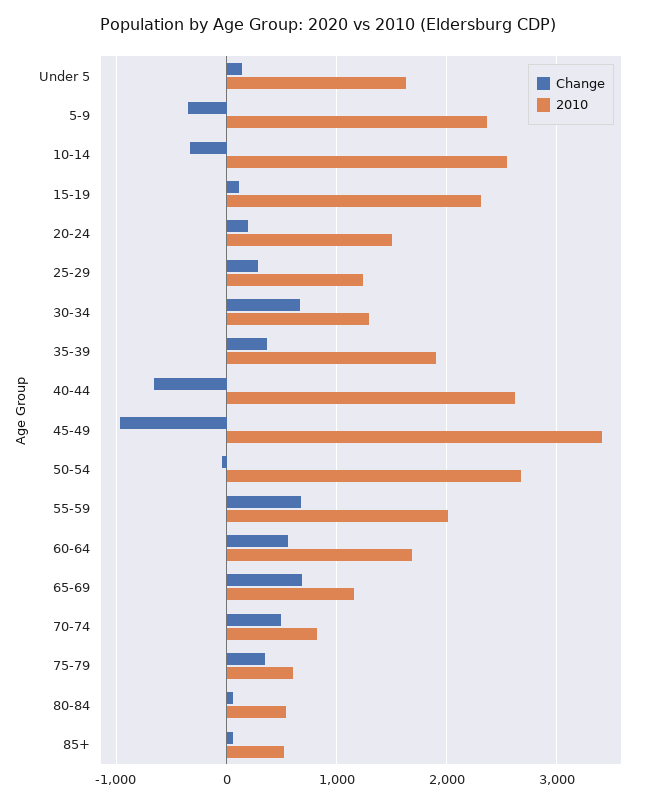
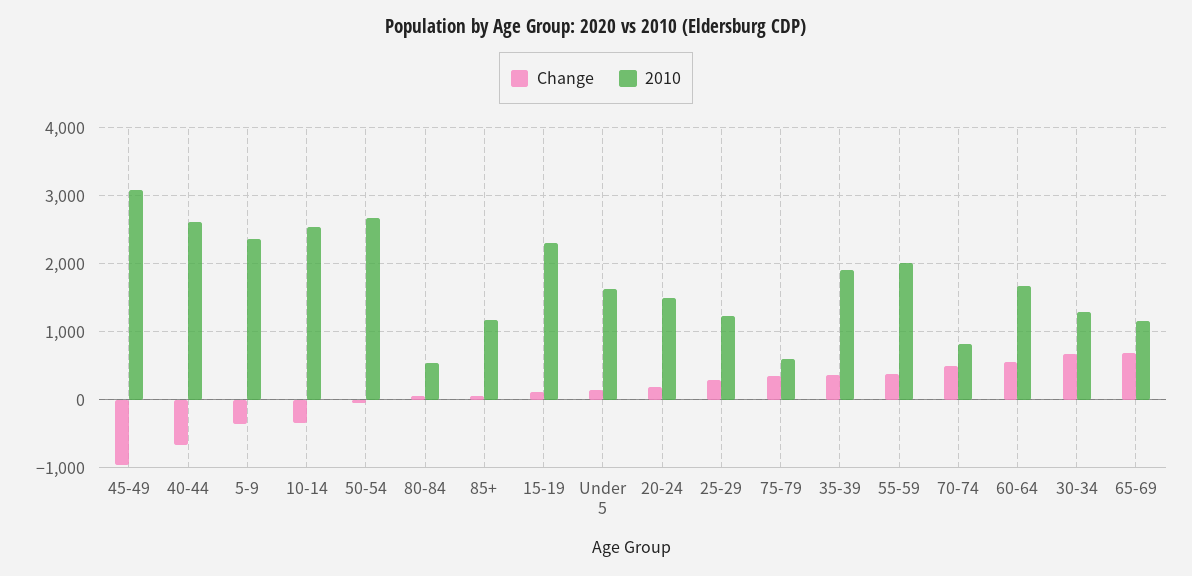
  {
    "Change": {
      "Under 5": 100,
      "5-9": -300,
      "10-14": -300,
      "15-19": 100,
      "20-24": 200,
      "25-29": 300,
      "30-34": 700,
      "35-39": 400,
      "40-44": -700,
      "45-49": -1000,
      "50-54": 0,
-     "55-59": 700,
+     "55-59": 400,
      "60-64": 600,
      "65-69": 700,
      "70-74": 500,
      "75-79": 400,
      "80-84": 100,
      "85+": 100
    },
    "2010": {
      "Under 5": 1600,
      "5-9": 2400,
      "10-14": 2500,
      "15-19": 2300,
      "20-24": 1500,
      "25-29": 1200,
      "30-34": 1300,
      "35-39": 1900,
      "40-44": 2600,
-     "45-49": 3400,
+     "45-49": 3100,
      "50-54": 2700,
      "55-59": 2000,
      "60-64": 1700,
      "65-69": 1200,
      "70-74": 800,
      "75-79": 600,
      "80-84": 500,
-     "85+": 500
+     "85+": 1200
    }
  }

